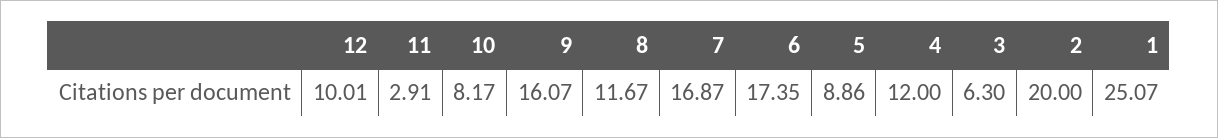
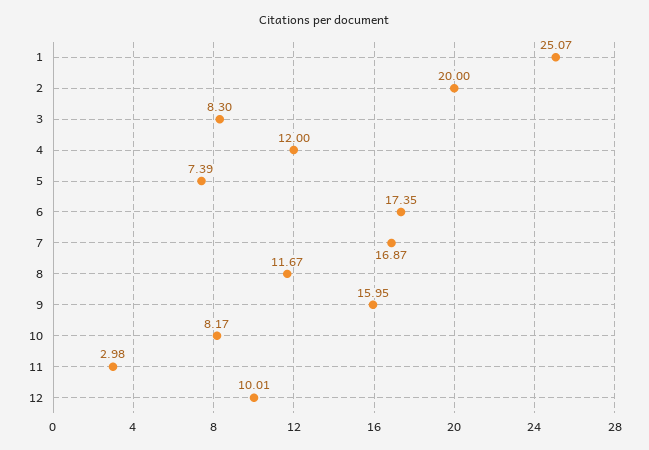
  {
    "12": 10.01,
-   "11": 2.91,
+   "11": 2.98,
    "10": 8.17,
-   "9": 16.07,
+   "9": 15.95,
    "8": 11.67,
    "7": 16.87,
    "6": 17.35,
-   "5": 8.86,
+   "5": 7.39,
    "4": 12,
-   "3": 6.3,
+   "3": 8.3,
    "2": 20,
    "1": 25.07
  }

